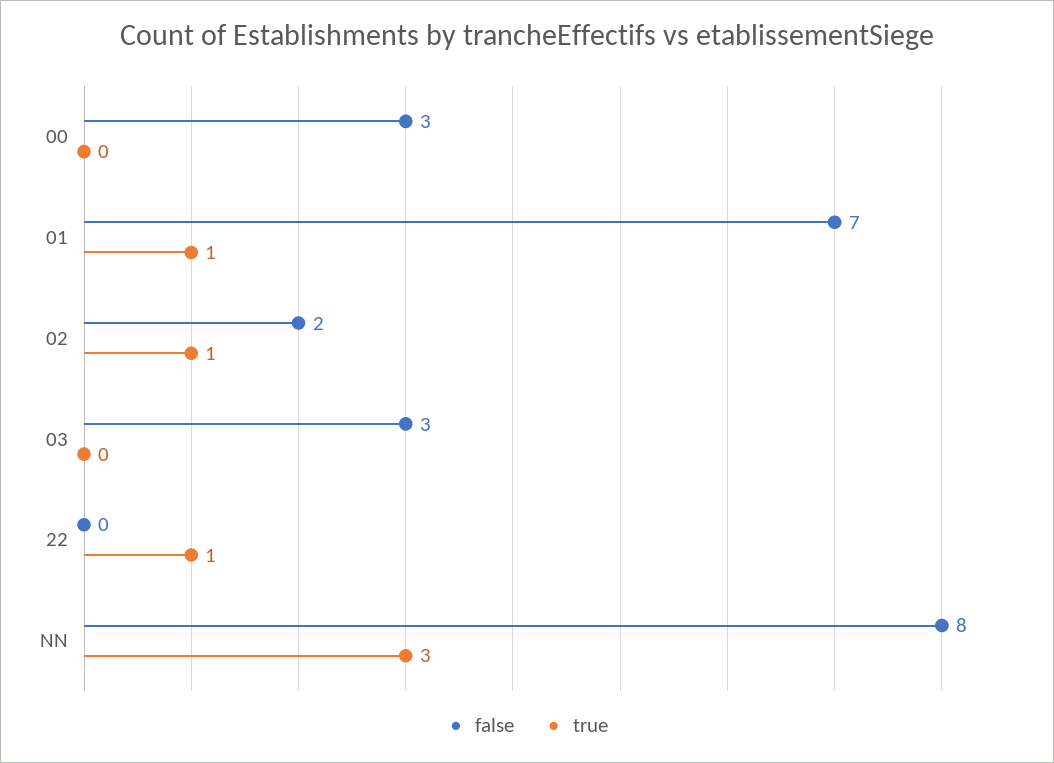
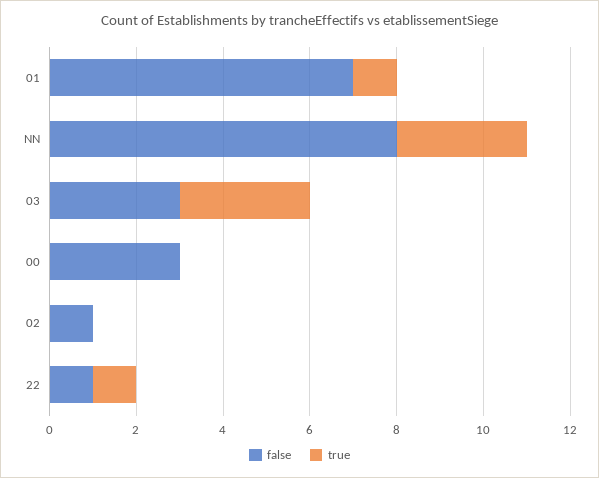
  {
    "false": {
      "00": 3,
      "01": 7,
-     "02": 2,
+     "02": 1,
      "03": 3,
-     "22": 0,
+     "22": 1,
      "NN": 8
    },
    "true": {
      "00": 0,
      "01": 1,
-     "02": 1,
+     "02": 0,
-     "03": 0,
+     "03": 3,
      "22": 1,
      "NN": 3
    }
  }

